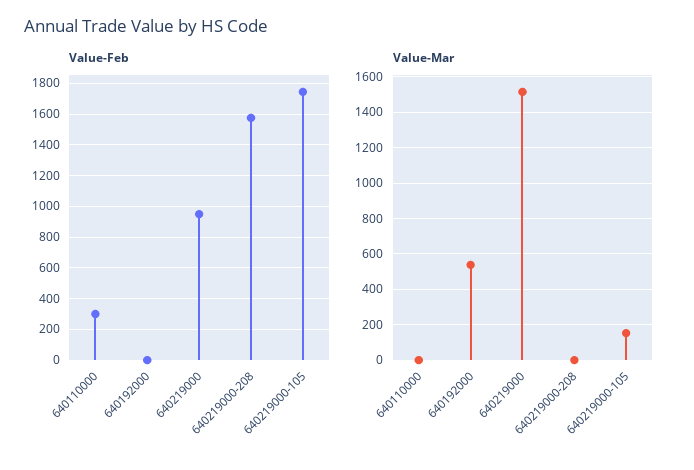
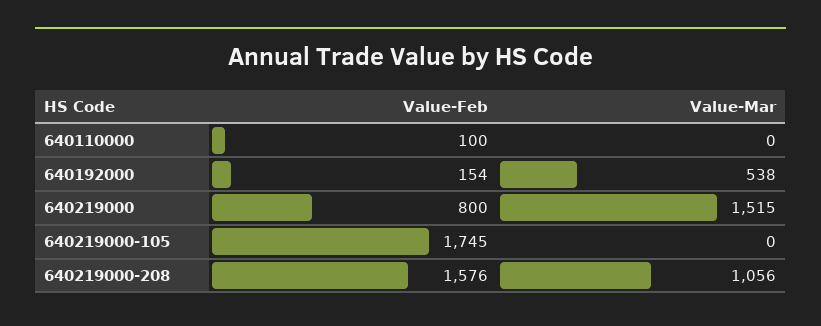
  {
    "Value-Feb": {
-     "640110000": 300,
+     "640110000": 100,
-     "640192000": 0,
+     "640192000": 154,
-     "640219000": 950,
+     "640219000": 800,
      "640219000-208": 1576,
      "640219000-105": 1745
    },
    "Value-Mar": {
      "640110000": 0,
      "640192000": 538,
      "640219000": 1515,
-     "640219000-208": 0,
+     "640219000-208": 1056,
-     "640219000-105": 150
+     "640219000-105": 0
    }
  }

